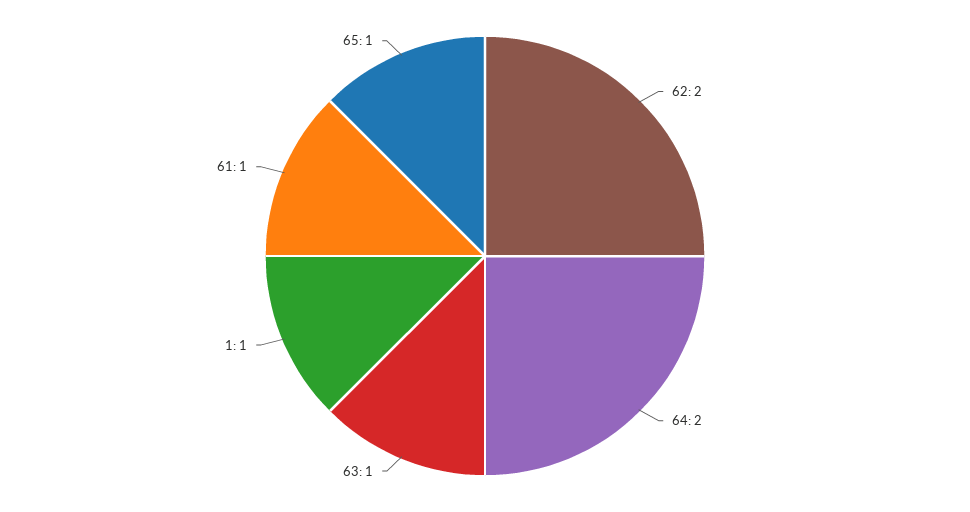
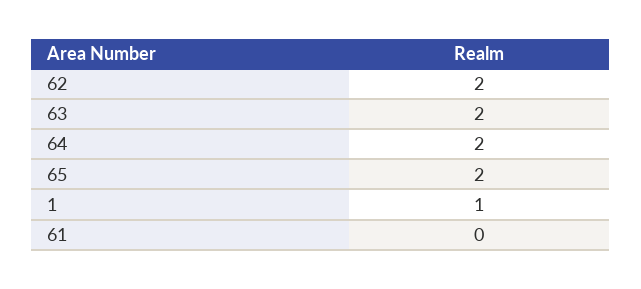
  {
    "62": 2,
    "64": 2,
-   "63": 1,
+   "63": 2,
    "1": 1,
-   "61": 1,
+   "61": 0,
-   "65": 1
+   "65": 2
  }

